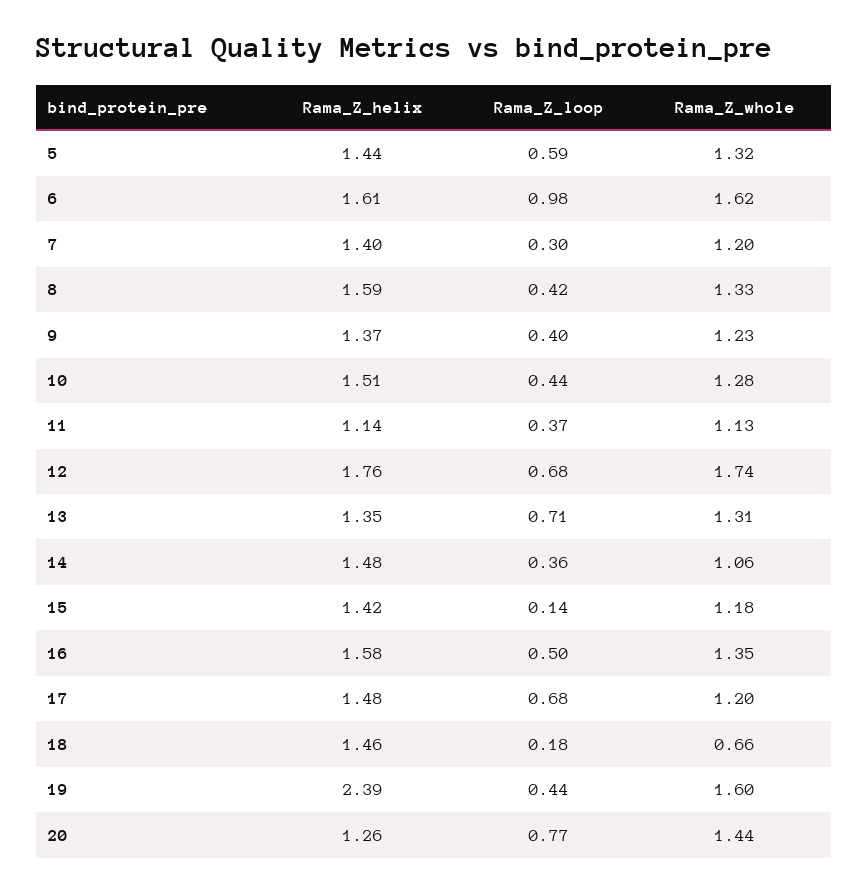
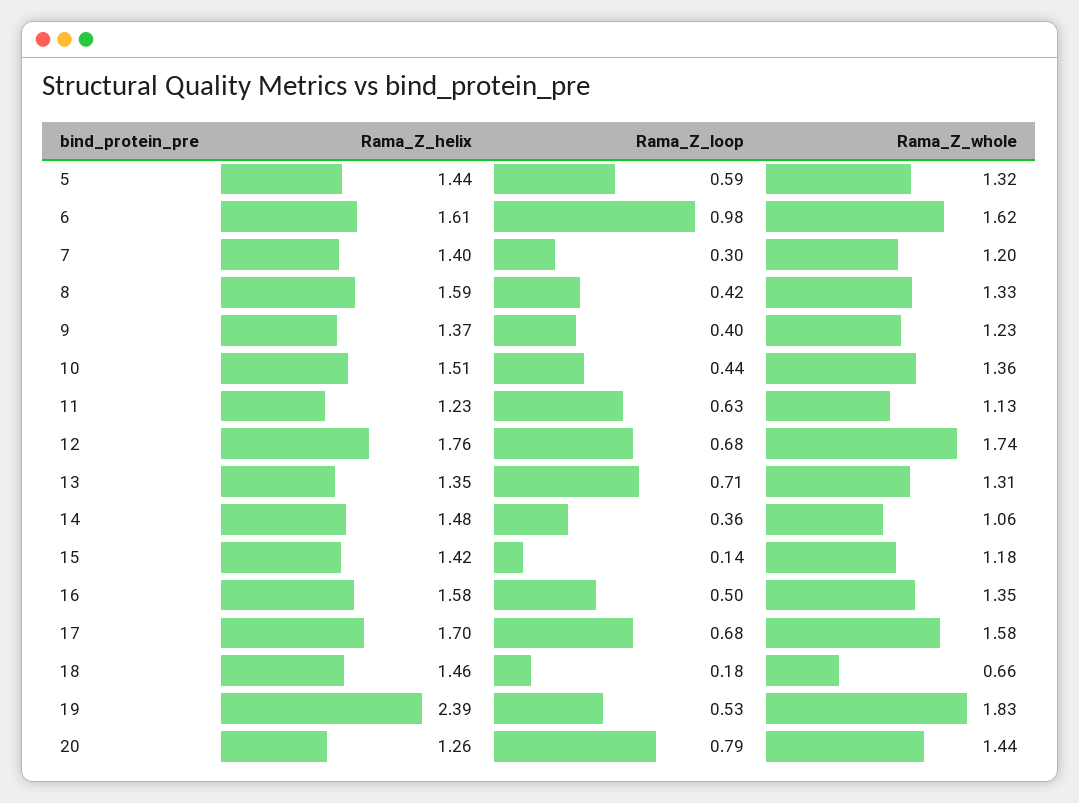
  {
    "Rama_Z_helix": {
      "5": 1.44,
      "6": 1.61,
      "7": 1.4,
      "8": 1.59,
      "9": 1.37,
      "10": 1.51,
-     "11": 1.14,
+     "11": 1.23,
      "12": 1.76,
      "13": 1.35,
      "14": 1.48,
      "15": 1.42,
      "16": 1.58,
-     "17": 1.48,
+     "17": 1.7,
      "18": 1.46,
      "19": 2.39,
      "20": 1.26
    },
    "Rama_Z_loop": {
      "5": 0.59,
      "6": 0.98,
      "7": 0.3,
      "8": 0.42,
      "9": 0.4,
      "10": 0.44,
-     "11": 0.37,
+     "11": 0.63,
      "12": 0.68,
      "13": 0.71,
      "14": 0.36,
      "15": 0.14,
      "16": 0.5,
      "17": 0.68,
      "18": 0.18,
-     "19": 0.44,
+     "19": 0.53,
-     "20": 0.77
+     "20": 0.79
    },
    "Rama_Z_whole": {
      "5": 1.32,
      "6": 1.62,
      "7": 1.2,
      "8": 1.33,
      "9": 1.23,
-     "10": 1.28,
+     "10": 1.36,
      "11": 1.13,
      "12": 1.74,
      "13": 1.31,
      "14": 1.06,
      "15": 1.18,
      "16": 1.35,
-     "17": 1.2,
+     "17": 1.58,
      "18": 0.66,
-     "19": 1.6,
+     "19": 1.83,
      "20": 1.44
    }
  }

